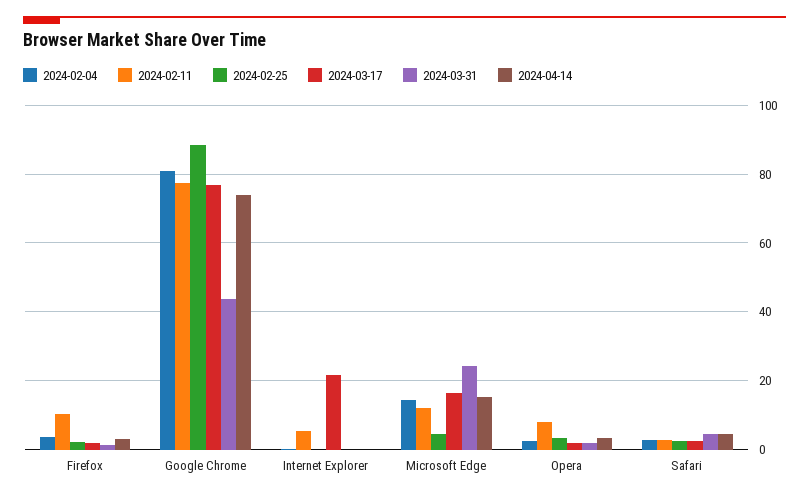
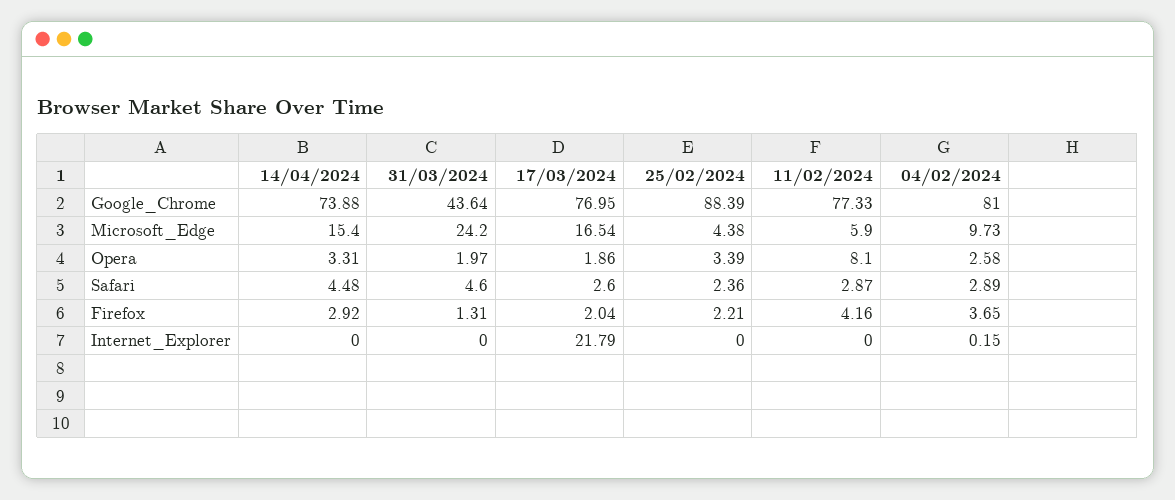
  {
    "2024-02-04": {
      "Firefox": 3.65,
      "Google Chrome": 81,
      "Internet Explorer": 0.15,
-     "Microsoft Edge": 14,
+     "Microsoft Edge": 9.73,
      "Opera": 2.58,
      "Safari": 2.89
    },
    "2024-02-11": {
-     "Firefox": 10,
+     "Firefox": 4.16,
      "Google Chrome": 77.33,
-     "Internet Explorer": 6,
+     "Internet Explorer": 0,
-     "Microsoft Edge": 12,
+     "Microsoft Edge": 5.9,
      "Opera": 8.1,
      "Safari": 2.87
    },
    "2024-02-25": {
      "Firefox": 2.21,
      "Google Chrome": 88.39,
      "Internet Explorer": 0,
      "Microsoft Edge": 4.38,
      "Opera": 3.39,
      "Safari": 2.36
    },
    "2024-03-17": {
      "Firefox": 2.04,
      "Google Chrome": 76.95,
      "Internet Explorer": 21.79,
      "Microsoft Edge": 16.54,
      "Opera": 1.86,
      "Safari": 2.6
    },
    "2024-03-31": {
      "Firefox": 1.31,
      "Google Chrome": 43.64,
      "Internet Explorer": 0,
      "Microsoft Edge": 24.2,
      "Opera": 1.97,
      "Safari": 4.6
    },
    "2024-04-14": {
      "Firefox": 2.92,
      "Google Chrome": 73.88,
      "Internet Explorer": 0,
      "Microsoft Edge": 15.4,
      "Opera": 3.31,
      "Safari": 4.48
    }
  }

